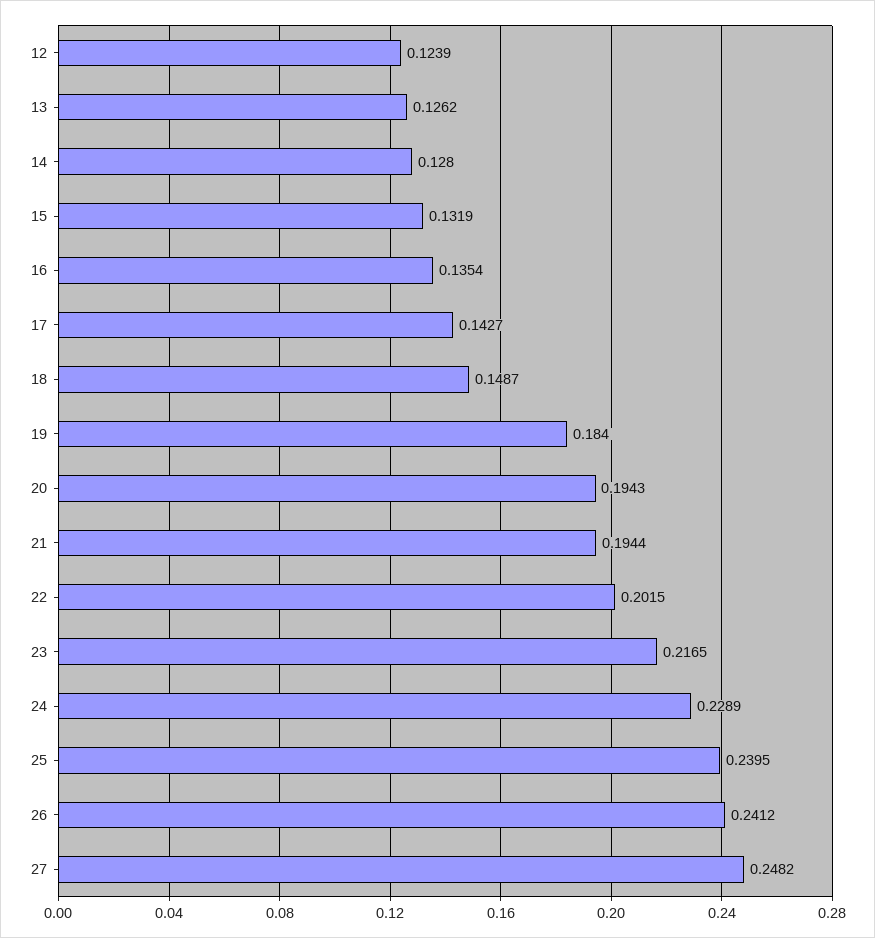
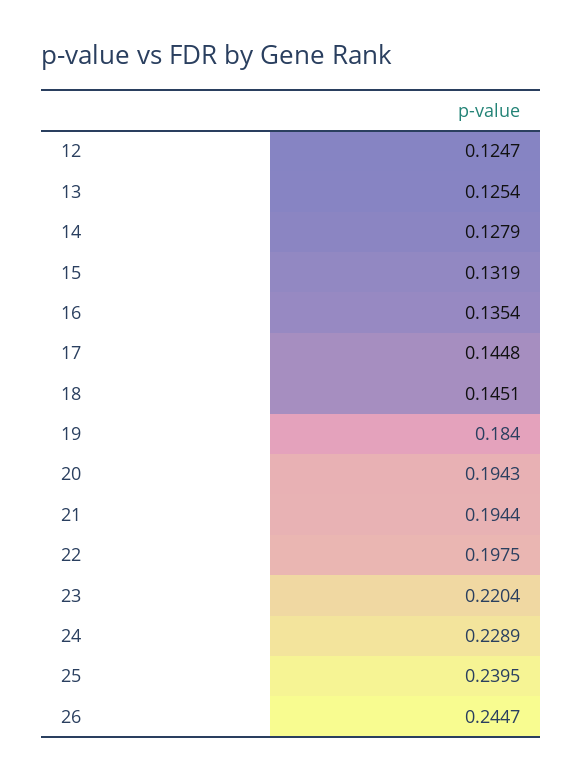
  {
-   "12": 0.1239,
+   "12": 0.1247,
-   "13": 0.1262,
+   "13": 0.1254,
-   "14": 0.128,
+   "14": 0.1279,
    "15": 0.1319,
    "16": 0.1354,
-   "17": 0.1427,
+   "17": 0.1448,
-   "18": 0.1487,
+   "18": 0.1451,
    "19": 0.184,
    "20": 0.1943,
    "21": 0.1944,
-   "22": 0.2015,
+   "22": 0.1975,
-   "23": 0.2165,
+   "23": 0.2204,
    "24": 0.2289,
    "25": 0.2395,
-   "26": 0.2412,
+   "26": 0.2447
-   "27": 0.2482
  }

